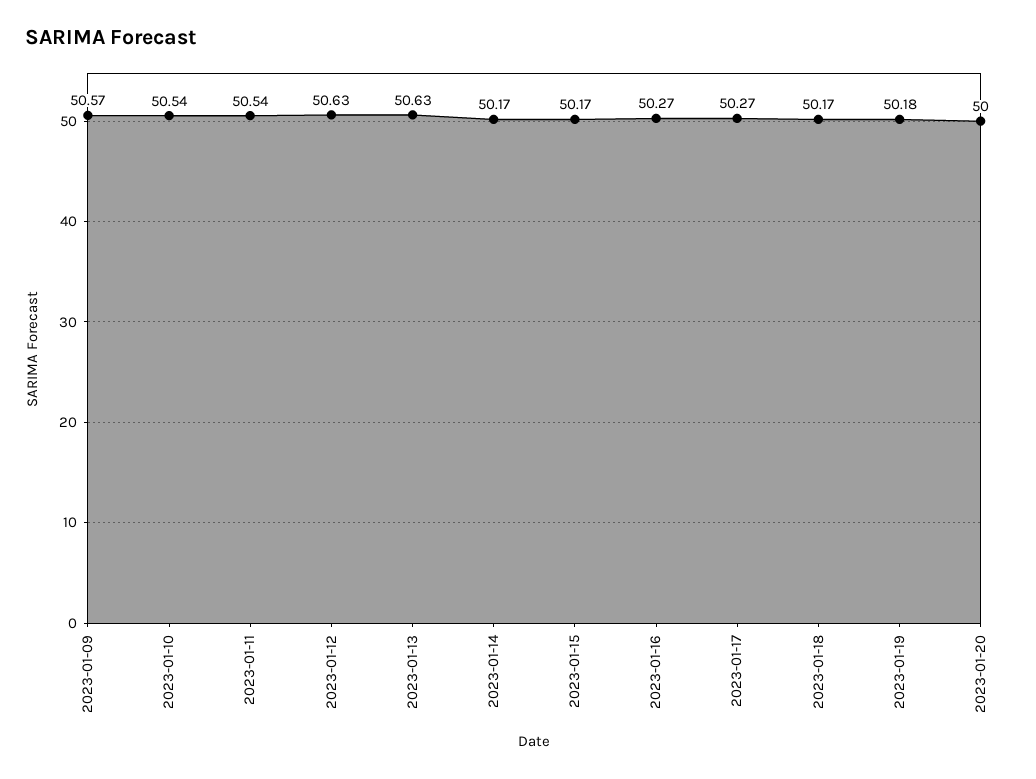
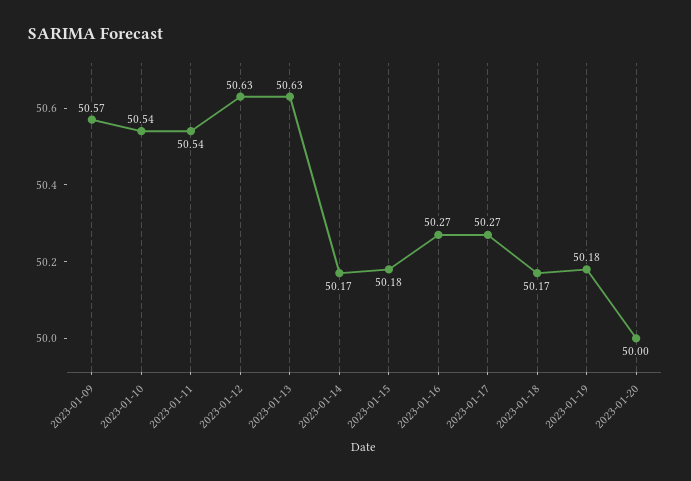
  {
    "2023-01-09": 50.57,
    "2023-01-10": 50.54,
    "2023-01-11": 50.54,
    "2023-01-12": 50.63,
    "2023-01-13": 50.63,
    "2023-01-14": 50.17,
-   "2023-01-15": 50.17,
+   "2023-01-15": 50.18,
    "2023-01-16": 50.27,
    "2023-01-17": 50.27,
    "2023-01-18": 50.17,
    "2023-01-19": 50.18,
    "2023-01-20": 50
  }

